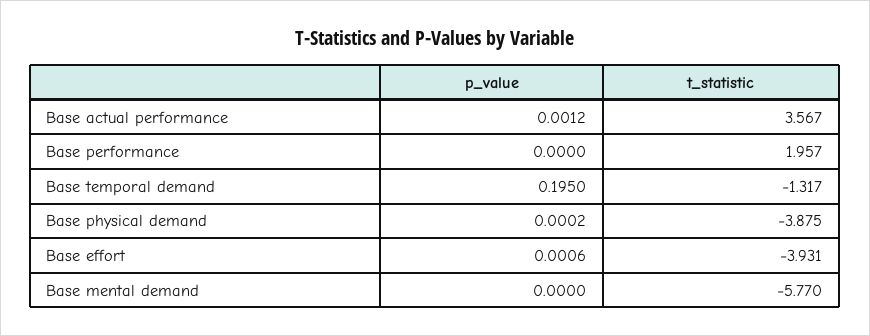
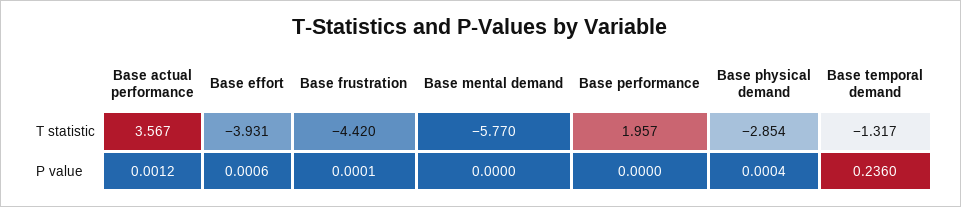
  {
    "p_value": {
      "Base actual performance": 0.0012,
      "Base performance": 0,
-     "Base temporal demand": 0.195,
+     "Base temporal demand": 0.236,
-     "Base physical demand": 0.0002,
+     "Base physical demand": 0.0004,
      "Base effort": 0.0006,
-     "Base mental demand": 0
+     "Base mental demand": 0,
+     "Base frustration": 0.0001
    },
    "t_statistic": {
      "Base actual performance": 3.567,
      "Base performance": 1.957,
      "Base temporal demand": -1.317,
-     "Base physical demand": -3.875,
+     "Base physical demand": -2.854,
      "Base effort": -3.931,
-     "Base mental demand": -5.77
+     "Base mental demand": -5.77,
+     "Base frustration": -4.42
    }
  }

